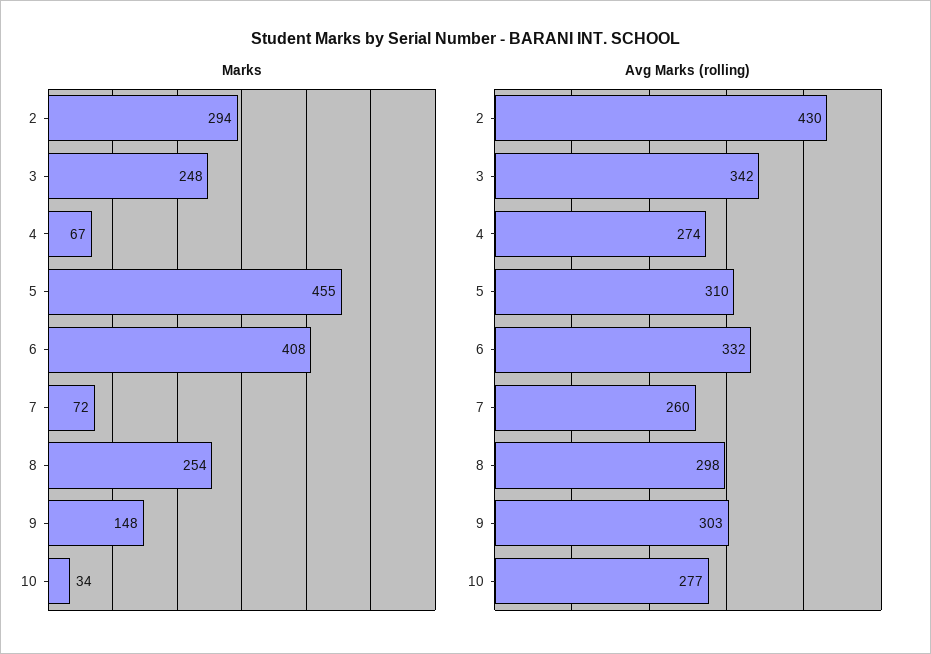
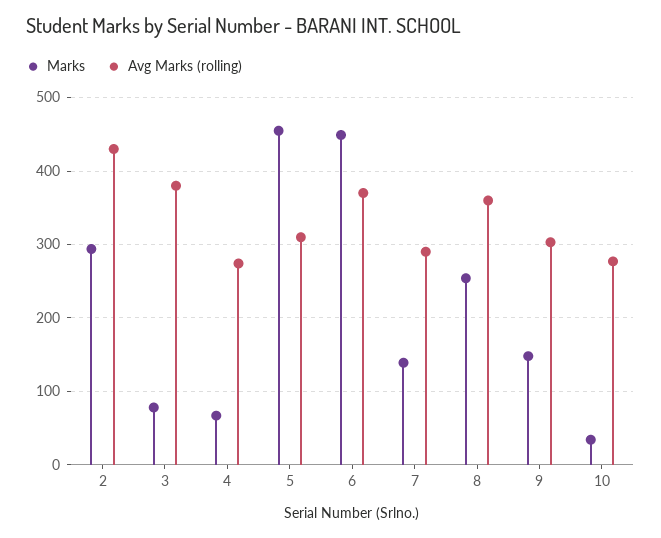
  {
    "Marks": {
      "2": 294,
-     "3": 248,
+     "3": 80,
      "4": 67,
      "5": 455,
-     "6": 408,
+     "6": 450,
-     "7": 72,
+     "7": 140,
      "8": 254,
      "9": 148,
      "10": 34
    },
    "Avg Marks (rolling)": {
      "2": 430,
-     "3": 342,
+     "3": 380,
      "4": 274,
      "5": 310,
-     "6": 332,
+     "6": 370,
-     "7": 260,
+     "7": 290,
-     "8": 298,
+     "8": 360,
      "9": 303,
      "10": 277
    }
  }

